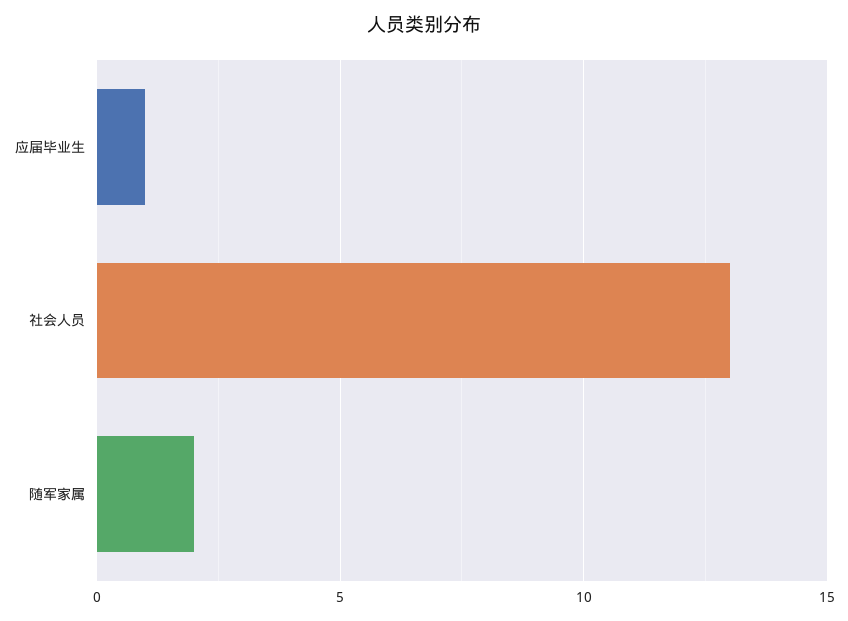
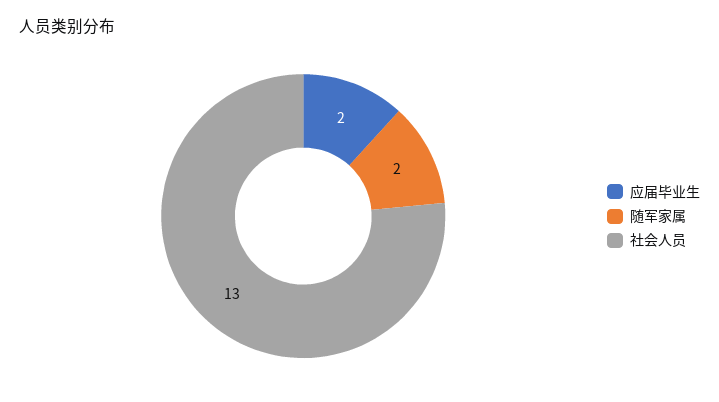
  {
-   "应届毕业生": 1,
+   "应届毕业生": 2,
    "社会人员": 13,
    "随军家属": 2
  }

